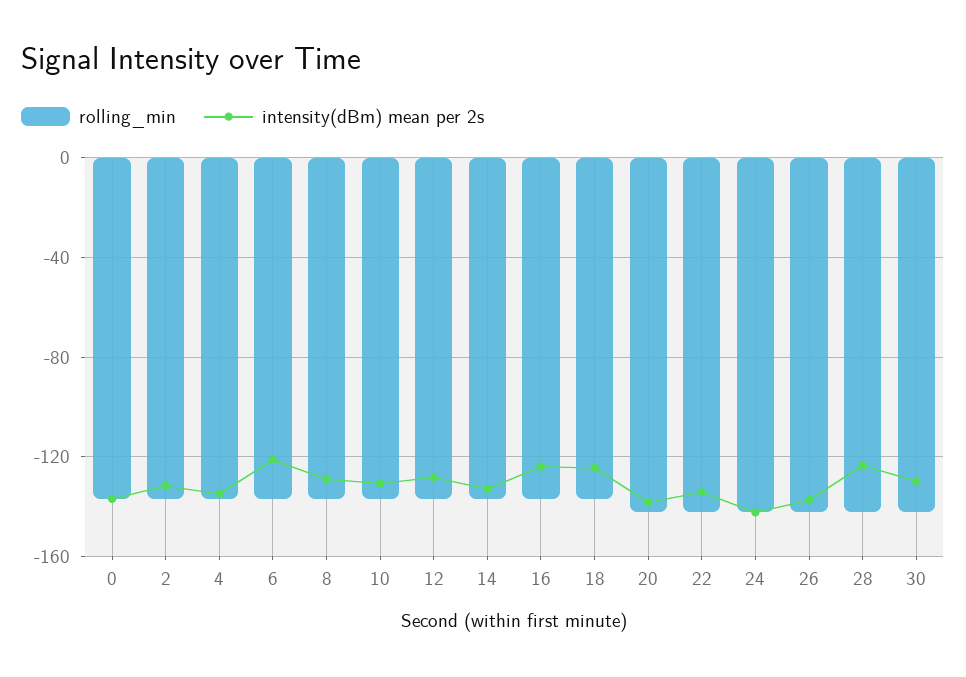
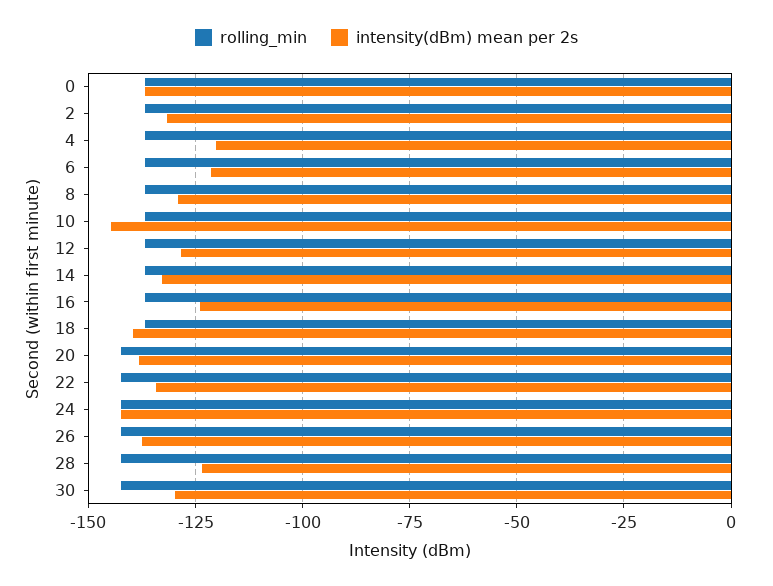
  {
    "rolling_min": {
      "0": -137.5,
      "2": -137.5,
      "4": -137.5,
      "6": -137.5,
      "8": -137.5,
      "10": -137.5,
      "12": -137.5,
      "14": -137.5,
      "16": -137.5,
      "18": -137.5,
      "20": -142.5,
      "22": -142.5,
      "24": -142.5,
      "26": -142.5,
      "28": -142.5,
      "30": -142.5
    },
    "intensity(dBm) mean per 2s": {
      "0": -137.5,
      "2": -132.5,
-     "4": -135,
+     "4": -120,
      "6": -122.5,
      "8": -130,
-     "10": -130,
+     "10": -145,
      "12": -127.5,
      "14": -132.5,
      "16": -125,
-     "18": -125,
+     "18": -140,
      "20": -137.5,
      "22": -135,
      "24": -142.5,
      "26": -137.5,
      "28": -122.5,
      "30": -130
    }
  }

